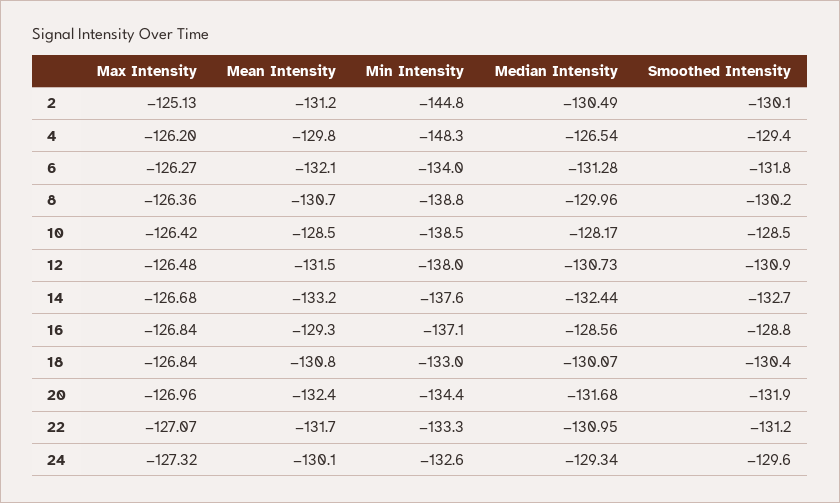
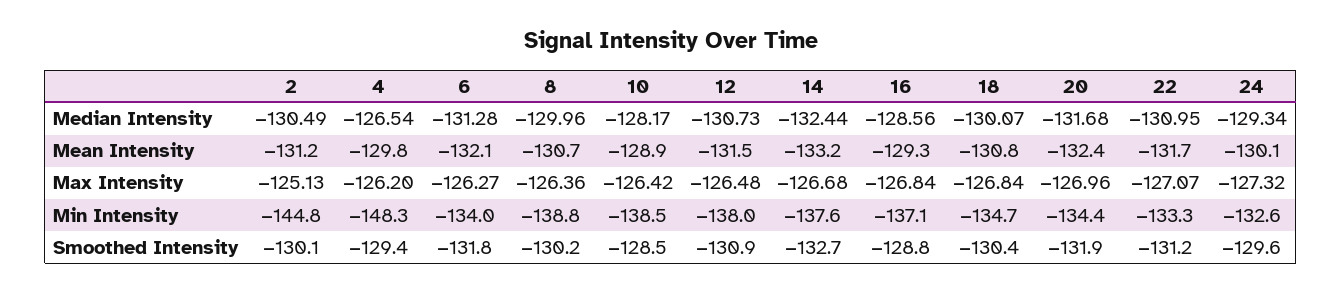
  {
    "Max Intensity": {
      "2": -125.13,
      "4": -126.2,
      "6": -126.27,
      "8": -126.36,
      "10": -126.42,
      "12": -126.48,
      "14": -126.68,
      "16": -126.84,
      "18": -126.84,
      "20": -126.96,
      "22": -127.07,
      "24": -127.32
    },
    "Mean Intensity": {
      "2": -131.2,
      "4": -129.8,
      "6": -132.1,
      "8": -130.7,
-     "10": -128.5,
+     "10": -128.9,
      "12": -131.5,
      "14": -133.2,
      "16": -129.3,
      "18": -130.8,
      "20": -132.4,
      "22": -131.7,
      "24": -130.1
    },
    "Min Intensity": {
      "2": -144.8,
      "4": -148.3,
      "6": -134,
      "8": -138.8,
      "10": -138.5,
      "12": -138,
      "14": -137.6,
      "16": -137.1,
-     "18": -133,
+     "18": -134.7,
      "20": -134.4,
      "22": -133.3,
      "24": -132.6
    },
    "Median Intensity": {
      "2": -130.49,
      "4": -126.54,
      "6": -131.28,
      "8": -129.96,
      "10": -128.17,
      "12": -130.73,
      "14": -132.44,
      "16": -128.56,
      "18": -130.07,
      "20": -131.68,
      "22": -130.95,
      "24": -129.34
    },
    "Smoothed Intensity": {
      "2": -130.1,
      "4": -129.4,
      "6": -131.8,
      "8": -130.2,
      "10": -128.5,
      "12": -130.9,
      "14": -132.7,
      "16": -128.8,
      "18": -130.4,
      "20": -131.9,
      "22": -131.2,
      "24": -129.6
    }
  }

